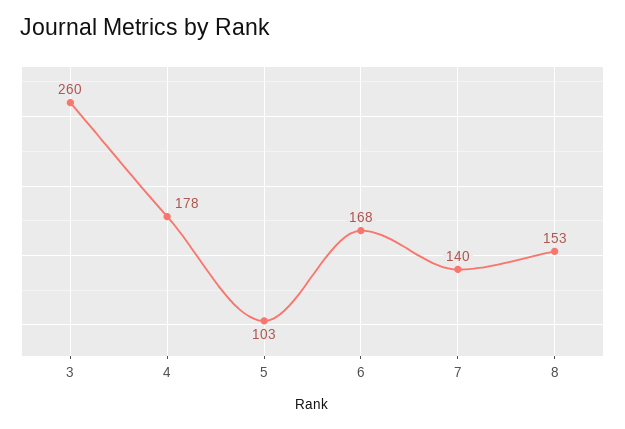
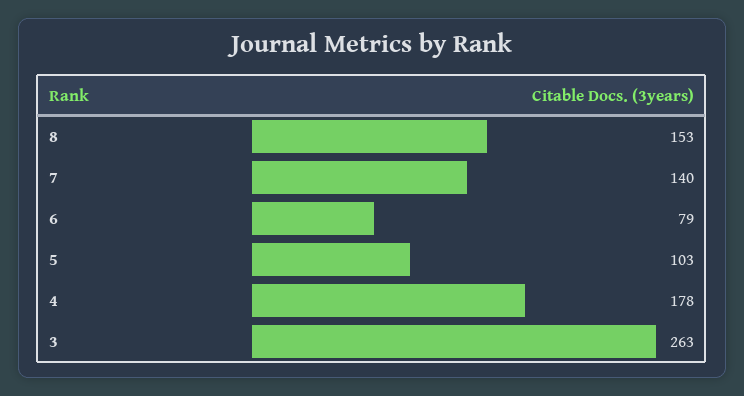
  {
-   "3": 260,
+   "3": 263,
    "4": 178,
    "5": 103,
-   "6": 168,
+   "6": 79,
    "7": 140,
    "8": 153
  }

